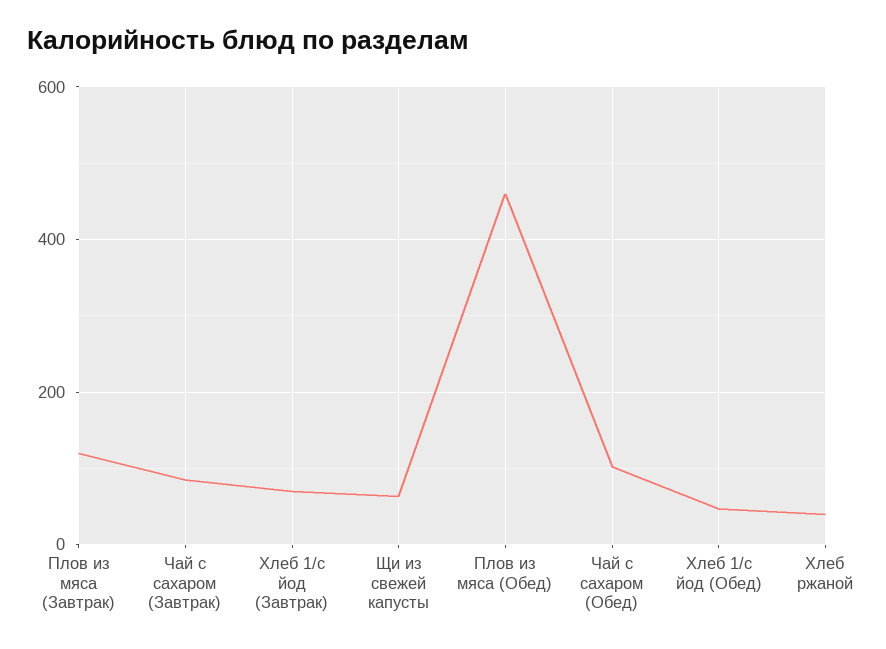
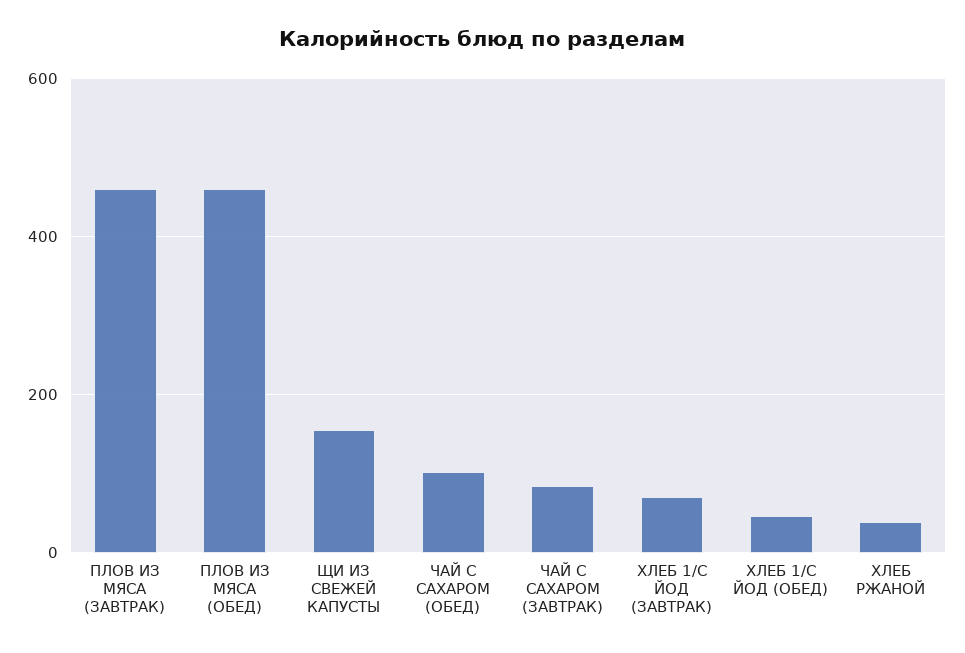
  {
-   "Плов из мяса (Завтрак)": 120,
+   "Плов из мяса (Завтрак)": 460,
    "Чай с сахаром (Завтрак)": 80,
    "Хлеб 1/с йод (Завтрак)": 80,
-   "Щи из свежей капусты": 60,
+   "Щи из свежей капусты": 160,
    "Плов из мяса (Обед)": 460,
    "Чай с сахаром (Обед)": 100,
    "Хлеб 1/с йод (Обед)": 40,
    "Хлеб ржаной": 40
  }

